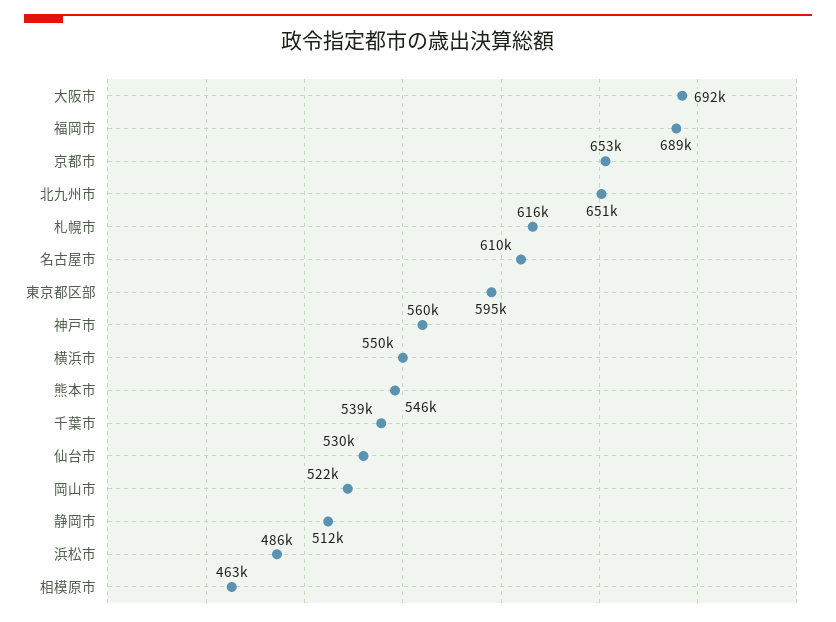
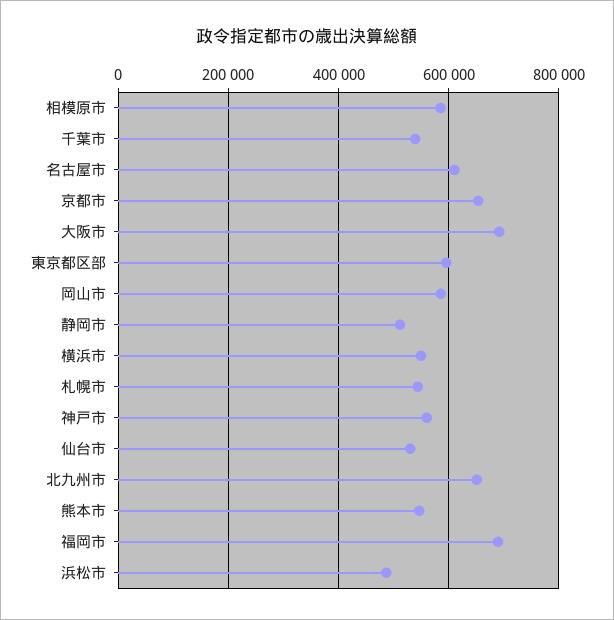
  {
    "大阪市": 692000,
    "福岡市": 689000,
    "京都市": 653000,
    "北九州市": 651000,
-   "札幌市": 616000,
+   "札幌市": 540000,
    "名古屋市": 610000,
    "東京都区部": 595000,
    "神戸市": 560000,
    "横浜市": 550000,
    "熊本市": 546000,
    "千葉市": 539000,
    "仙台市": 530000,
-   "岡山市": 522000,
+   "岡山市": 580000,
    "静岡市": 512000,
    "浜松市": 486000,
-   "相模原市": 463000
+   "相模原市": 580000
  }

